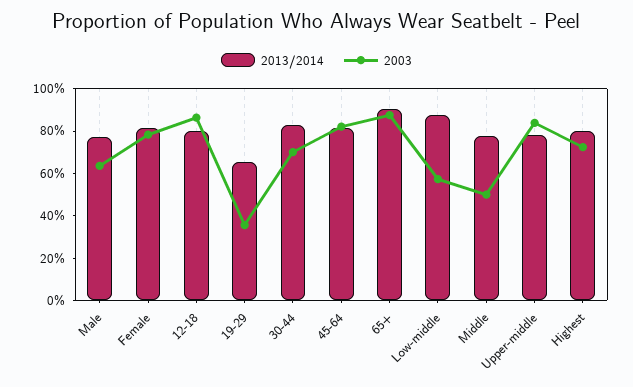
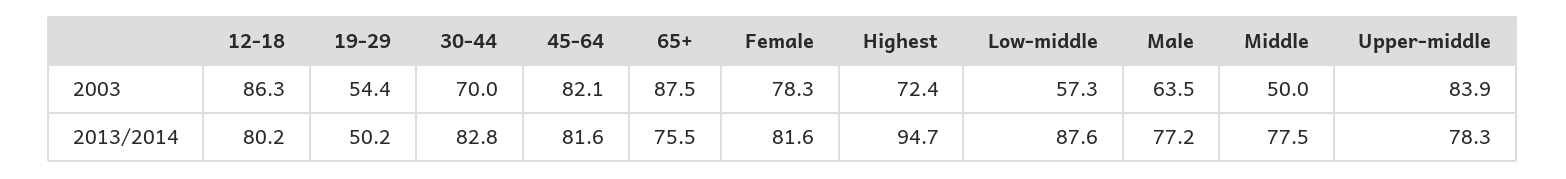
  {
    "2013/2014": {
      "Male": 77.2,
      "Female": 81.6,
      "12-18": 80.2,
-     "19-29": 65,
+     "19-29": 50.2,
      "30-44": 82.8,
      "45-64": 81.6,
-     "65+": 90,
+     "65+": 75.5,
      "Low-middle": 87.6,
      "Middle": 77.5,
      "Upper-middle": 78.3,
-     "Highest": 80
+     "Highest": 94.7
    },
    "2003": {
      "Male": 63.5,
      "Female": 78.3,
      "12-18": 86.3,
-     "19-29": 35,
+     "19-29": 54.4,
      "30-44": 70,
      "45-64": 82.1,
      "65+": 87.5,
      "Low-middle": 57.3,
      "Middle": 50,
      "Upper-middle": 83.9,
      "Highest": 72.4
    }
  }

